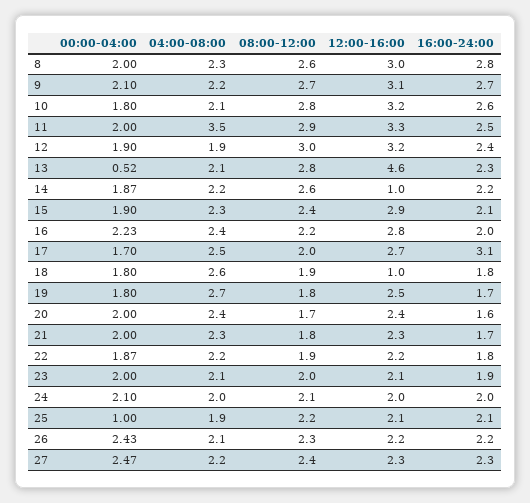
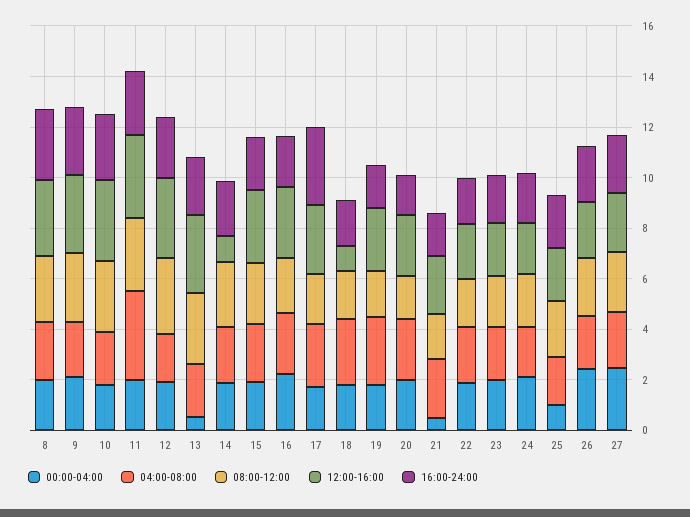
  {
    "00:00-04:00": {
      "8": 2,
      "9": 2.1,
      "10": 1.8,
      "11": 2,
      "12": 1.9,
      "13": 0.52,
      "14": 1.87,
      "15": 1.9,
      "16": 2.23,
      "17": 1.7,
      "18": 1.8,
      "19": 1.8,
      "20": 2,
-     "21": 2,
+     "21": 0.5,
      "22": 1.87,
      "23": 2,
      "24": 2.1,
      "25": 1,
      "26": 2.43,
      "27": 2.47
    },
    "04:00-08:00": {
      "8": 2.3,
      "9": 2.2,
      "10": 2.1,
      "11": 3.5,
      "12": 1.9,
      "13": 2.1,
      "14": 2.2,
      "15": 2.3,
      "16": 2.4,
      "17": 2.5,
      "18": 2.6,
      "19": 2.7,
      "20": 2.4,
      "21": 2.3,
      "22": 2.2,
      "23": 2.1,
      "24": 2,
      "25": 1.9,
      "26": 2.1,
      "27": 2.2
    },
    "08:00-12:00": {
      "8": 2.6,
      "9": 2.7,
      "10": 2.8,
      "11": 2.9,
      "12": 3,
      "13": 2.8,
      "14": 2.6,
      "15": 2.4,
      "16": 2.2,
      "17": 2,
      "18": 1.9,
      "19": 1.8,
      "20": 1.7,
      "21": 1.8,
      "22": 1.9,
      "23": 2,
      "24": 2.1,
      "25": 2.2,
      "26": 2.3,
      "27": 2.4
    },
    "12:00-16:00": {
      "8": 3,
      "9": 3.1,
      "10": 3.2,
      "11": 3.3,
      "12": 3.2,
-     "13": 4.6,
+     "13": 3,
      "14": 1,
      "15": 2.9,
      "16": 2.8,
      "17": 2.7,
      "18": 1,
      "19": 2.5,
      "20": 2.4,
      "21": 2.3,
      "22": 2.2,
      "23": 2.1,
      "24": 2,
      "25": 2.1,
      "26": 2.2,
      "27": 2.3
    },
    "16:00-24:00": {
      "8": 2.8,
      "9": 2.7,
      "10": 2.6,
      "11": 2.5,
      "12": 2.4,
      "13": 2.3,
      "14": 2.2,
      "15": 2.1,
      "16": 2,
      "17": 3.1,
      "18": 1.8,
      "19": 1.7,
      "20": 1.6,
      "21": 1.7,
      "22": 1.8,
      "23": 1.9,
      "24": 2,
      "25": 2.1,
      "26": 2.2,
      "27": 2.3
    }
  }

